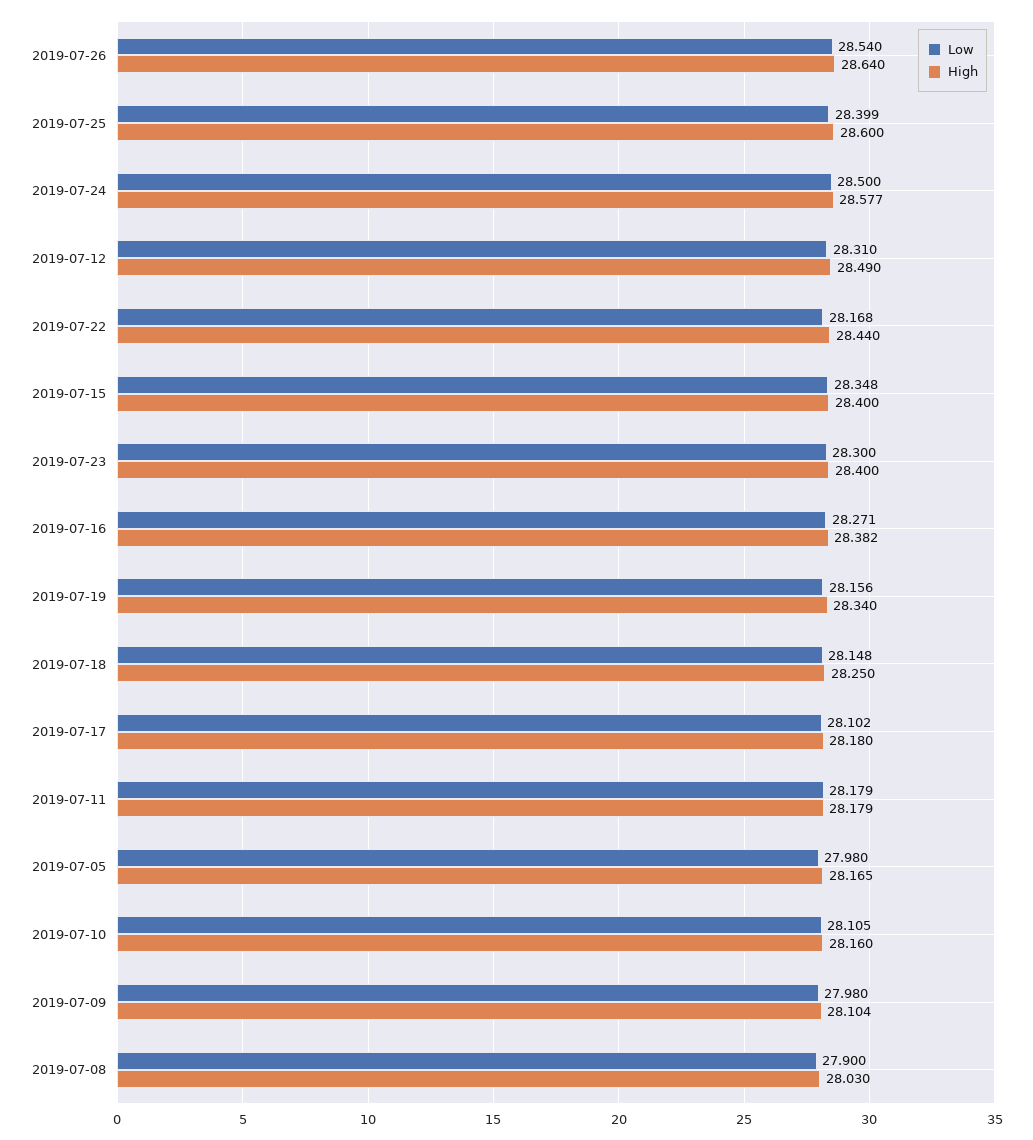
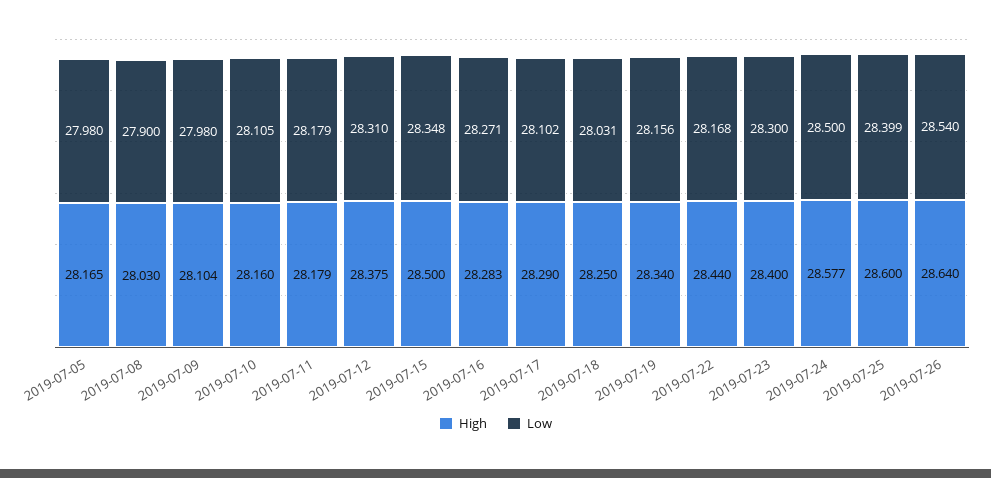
  {
    "Low": {
      "2019-07-26": 28.54,
      "2019-07-25": 28.399,
      "2019-07-24": 28.5,
      "2019-07-12": 28.31,
      "2019-07-22": 28.168,
      "2019-07-15": 28.348,
      "2019-07-23": 28.3,
      "2019-07-16": 28.271,
      "2019-07-19": 28.156,
-     "2019-07-18": 28.148,
+     "2019-07-18": 28.031,
      "2019-07-17": 28.102,
      "2019-07-11": 28.179,
      "2019-07-05": 27.98,
      "2019-07-10": 28.105,
      "2019-07-09": 27.98,
      "2019-07-08": 27.9
    },
    "High": {
      "2019-07-26": 28.64,
      "2019-07-25": 28.6,
      "2019-07-24": 28.577,
-     "2019-07-12": 28.49,
+     "2019-07-12": 28.375,
      "2019-07-22": 28.44,
-     "2019-07-15": 28.4,
+     "2019-07-15": 28.5,
      "2019-07-23": 28.4,
-     "2019-07-16": 28.382,
+     "2019-07-16": 28.283,
      "2019-07-19": 28.34,
      "2019-07-18": 28.25,
-     "2019-07-17": 28.18,
+     "2019-07-17": 28.29,
      "2019-07-11": 28.179,
      "2019-07-05": 28.165,
      "2019-07-10": 28.16,
      "2019-07-09": 28.104,
      "2019-07-08": 28.03
    }
  }

